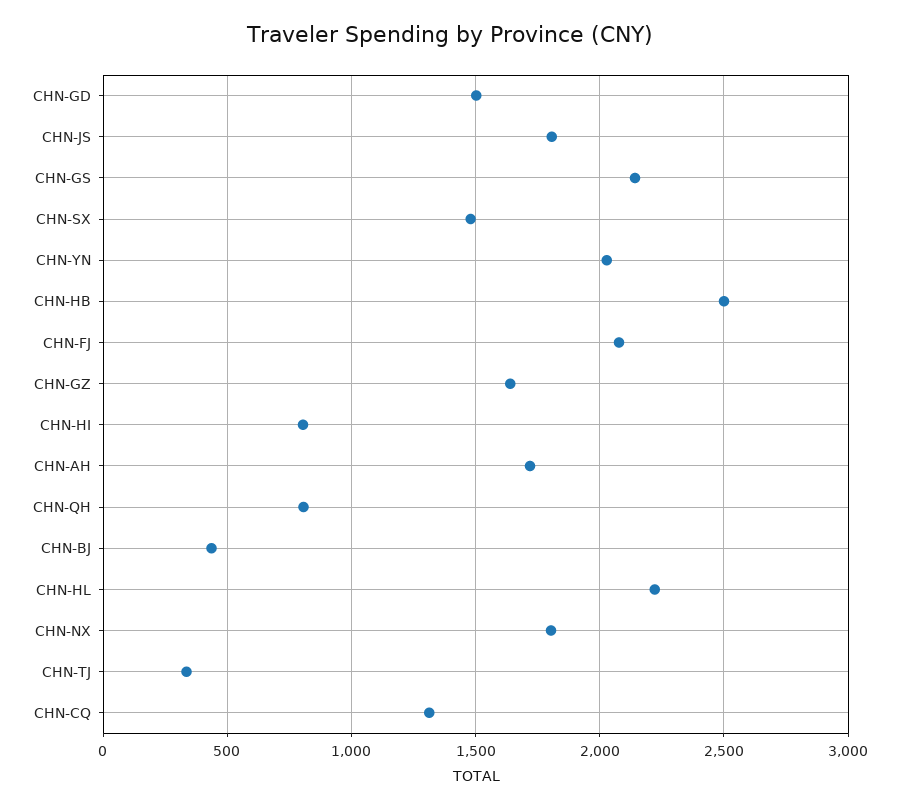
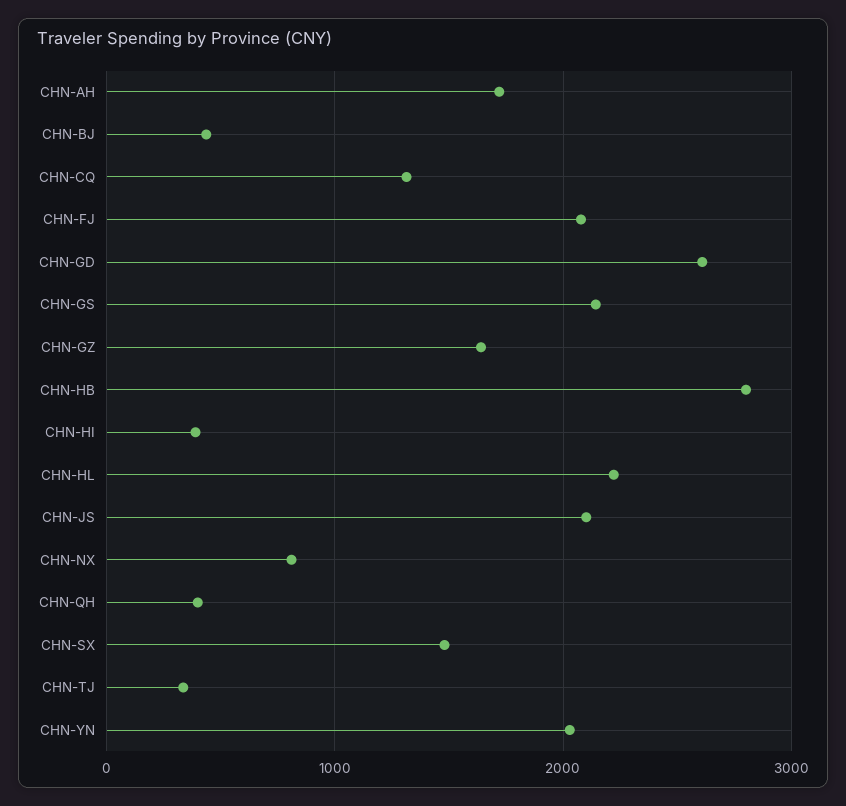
  {
-   "CHN-GD": 1500,
+   "CHN-GD": 2600,
-   "CHN-JS": 1800,
+   "CHN-JS": 2100,
    "CHN-GS": 2150,
    "CHN-SX": 1500,
    "CHN-YN": 2050,
-   "CHN-HB": 2500,
+   "CHN-HB": 2800,
    "CHN-FJ": 2100,
    "CHN-GZ": 1650,
-   "CHN-HI": 800,
+   "CHN-HI": 400,
    "CHN-AH": 1700,
-   "CHN-QH": 800,
+   "CHN-QH": 400,
    "CHN-BJ": 450,
    "CHN-HL": 2200,
-   "CHN-NX": 1800,
+   "CHN-NX": 800,
    "CHN-TJ": 350,
    "CHN-CQ": 1300
  }

